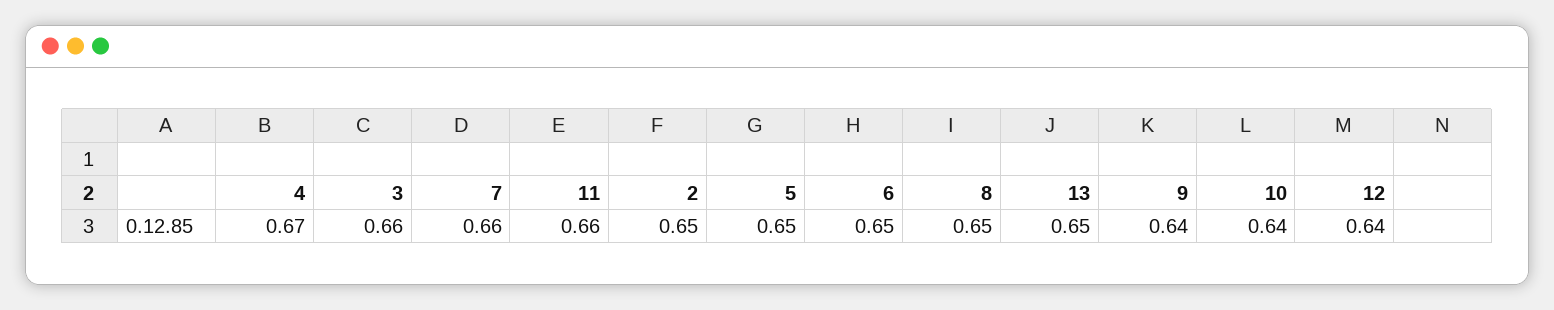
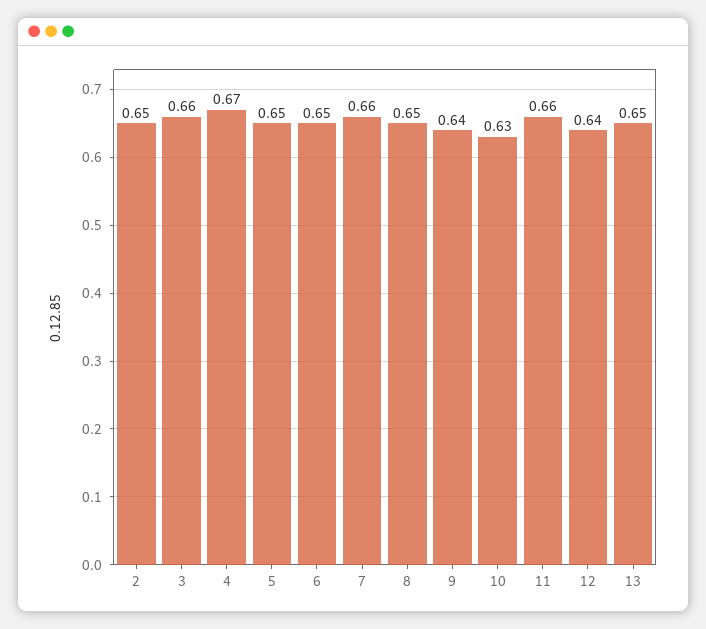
  {
    "4": 0.67,
    "3": 0.66,
    "7": 0.66,
    "11": 0.66,
    "2": 0.65,
    "5": 0.65,
    "6": 0.65,
    "8": 0.65,
    "13": 0.65,
    "9": 0.64,
-   "10": 0.64,
+   "10": 0.63,
    "12": 0.64
  }

